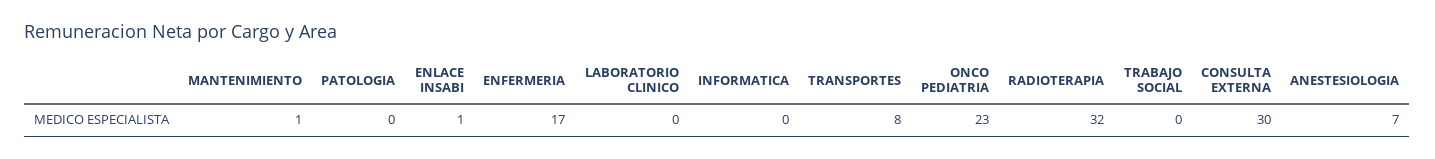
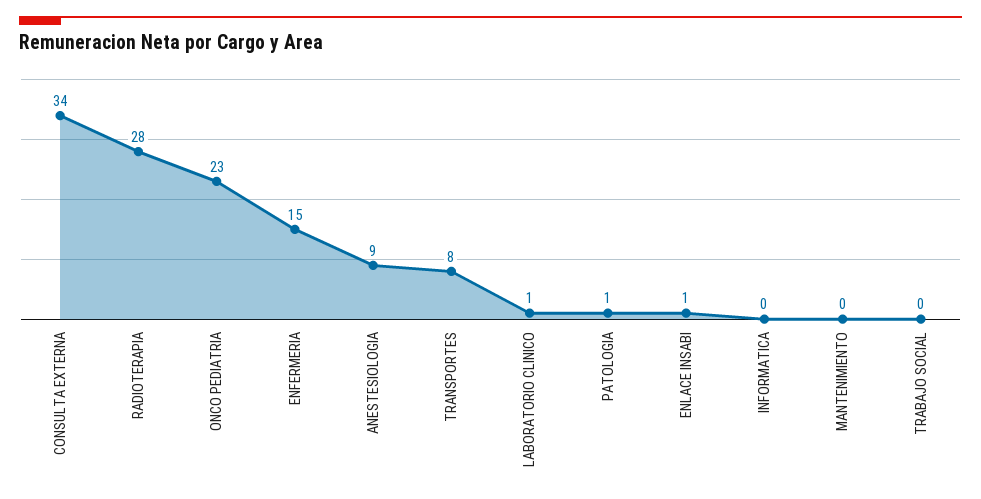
  {
-   "MANTENIMIENTO": 1,
+   "MANTENIMIENTO": 0,
-   "PATOLOGIA": 0,
+   "PATOLOGIA": 1,
    "ENLACE INSABI": 1,
-   "ENFERMERIA": 17,
+   "ENFERMERIA": 15,
-   "LABORATORIO CLINICO": 0,
+   "LABORATORIO CLINICO": 1,
    "INFORMATICA": 0,
    "TRANSPORTES": 8,
    "ONCO PEDIATRIA": 23,
-   "RADIOTERAPIA": 32,
+   "RADIOTERAPIA": 28,
    "TRABAJO SOCIAL": 0,
-   "CONSULTA EXTERNA": 30,
+   "CONSULTA EXTERNA": 34,
-   "ANESTESIOLOGIA": 7
+   "ANESTESIOLOGIA": 9
  }

